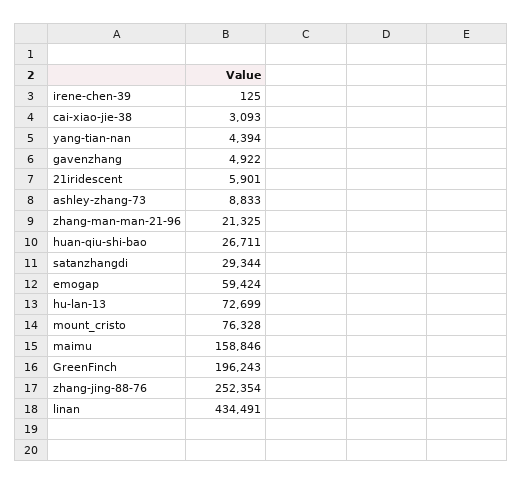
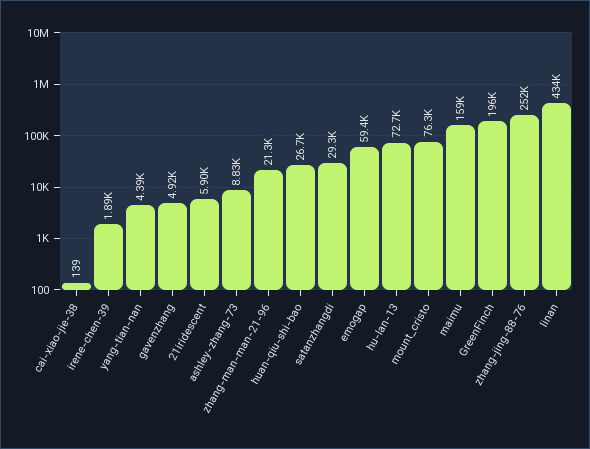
  {
-   "irene-chen-39": 125,
+   "irene-chen-39": 1890,
-   "cai-xiao-jie-38": 3093,
+   "cai-xiao-jie-38": 139,
    "yang-tian-nan": 4394,
    "gavenzhang": 4922,
    "21iridescent": 5901,
    "ashley-zhang-73": 8833,
    "zhang-man-man-21-96": 21325,
    "huan-qiu-shi-bao": 26711,
    "satanzhangdi": 29344,
    "emogap": 59424,
    "hu-lan-13": 72699,
    "mount_cristo": 76328,
    "maimu": 158846,
    "GreenFinch": 196243,
    "zhang-jing-88-76": 252354,
    "linan": 434491
  }

